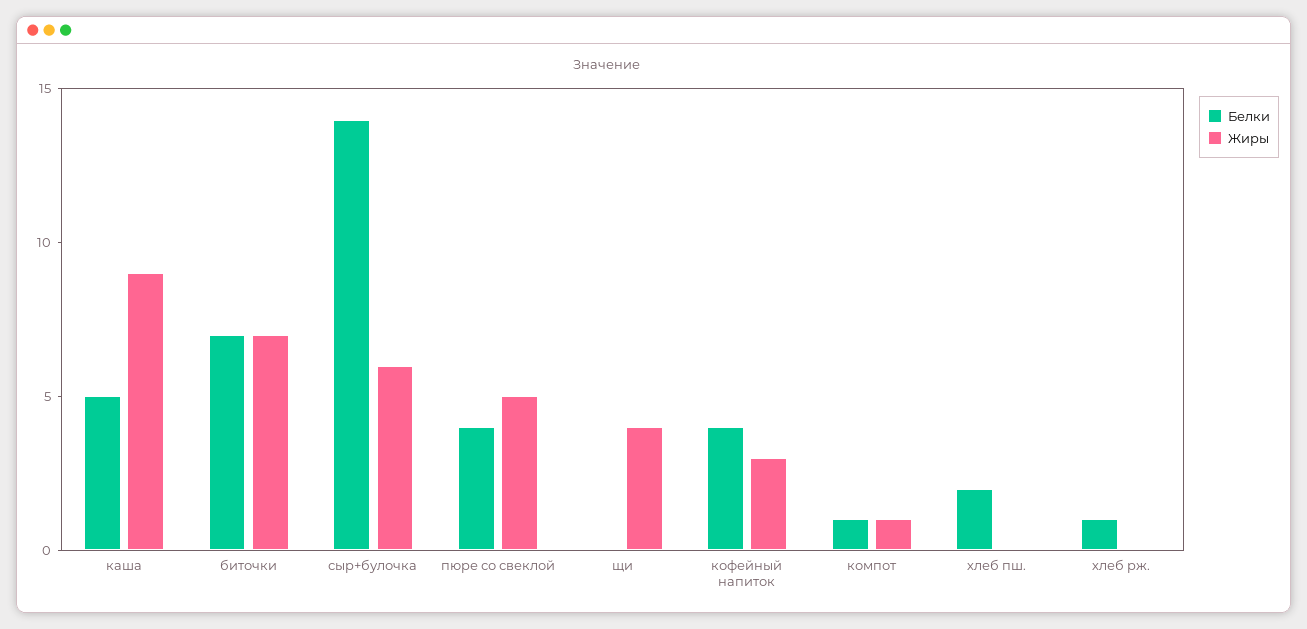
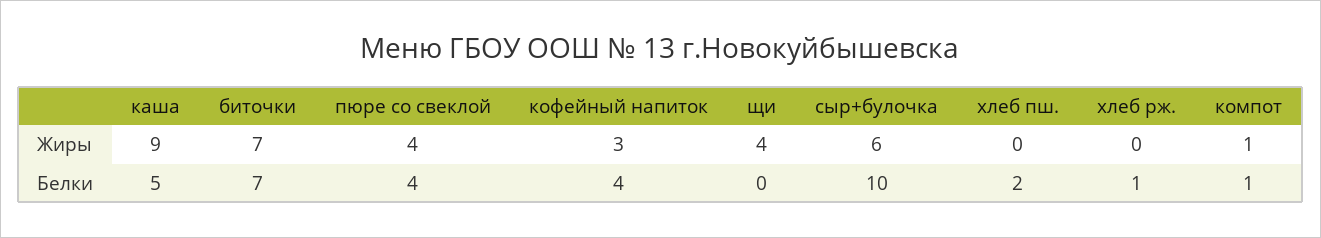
  {
    "Белки": {
      "каша": 5,
      "биточки": 7,
-     "сыр+булочка": 14,
+     "сыр+булочка": 10,
      "пюре со свеклой": 4,
      "щи": 0,
      "кофейный напиток": 4,
      "компот": 1,
      "хлеб пш.": 2,
      "хлеб рж.": 1
    },
    "Жиры": {
      "каша": 9,
      "биточки": 7,
      "сыр+булочка": 6,
-     "пюре со свеклой": 5,
+     "пюре со свеклой": 4,
      "щи": 4,
      "кофейный напиток": 3,
      "компот": 1,
      "хлеб пш.": 0,
      "хлеб рж.": 0
    }
  }

